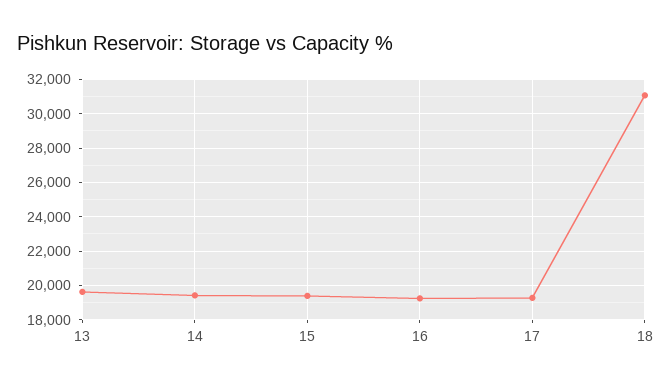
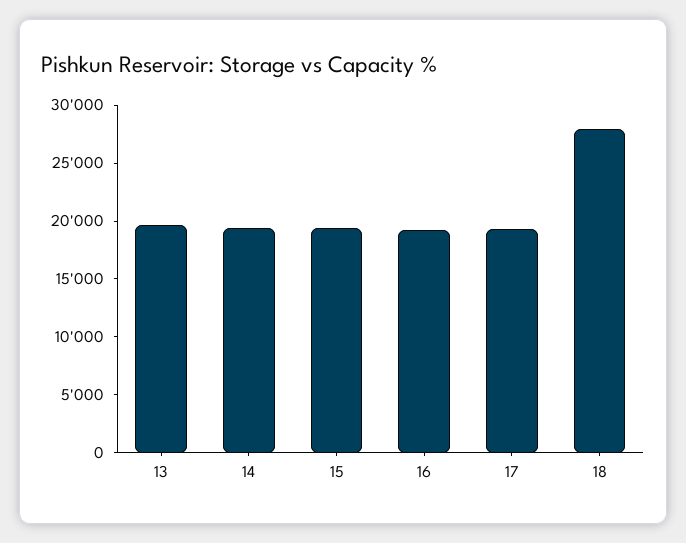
  {
    "13": 19500,
    "14": 19500,
    "15": 19500,
    "16": 19000,
    "17": 19500,
-   "18": 31000
+   "18": 28000
  }

